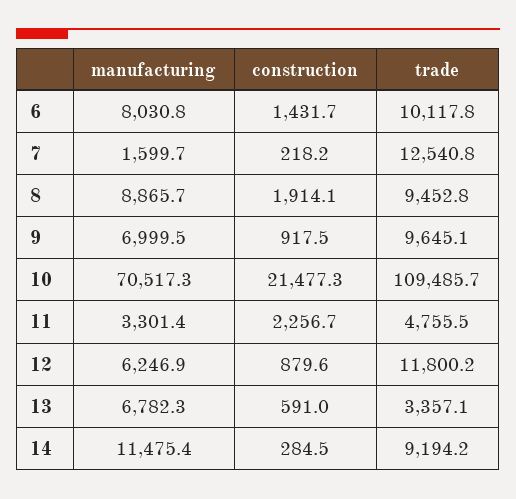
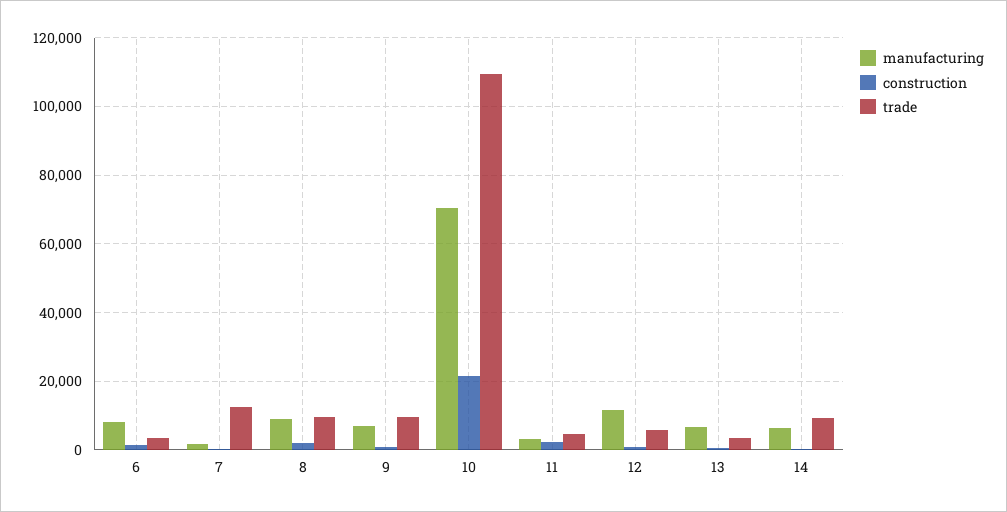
  {
    "manufacturing": {
      "6": 8030.8,
      "7": 1599.7,
      "8": 8865.7,
      "9": 6999.5,
      "10": 70517.3,
      "11": 3301.4,
-     "12": 6246.9,
+     "12": 12000,
      "13": 6782.3,
-     "14": 11475.4
+     "14": 6000
    },
    "construction": {
      "6": 1431.7,
      "7": 218.2,
      "8": 1914.1,
      "9": 917.5,
      "10": 21477.3,
      "11": 2256.7,
      "12": 879.6,
      "13": 591,
      "14": 284.5
    },
    "trade": {
-     "6": 10117.8,
+     "6": 4000,
      "7": 12540.8,
      "8": 9452.8,
      "9": 9645.1,
      "10": 109485.7,
      "11": 4755.5,
-     "12": 11800.2,
+     "12": 6000,
      "13": 3357.1,
      "14": 9194.2
    }
  }

